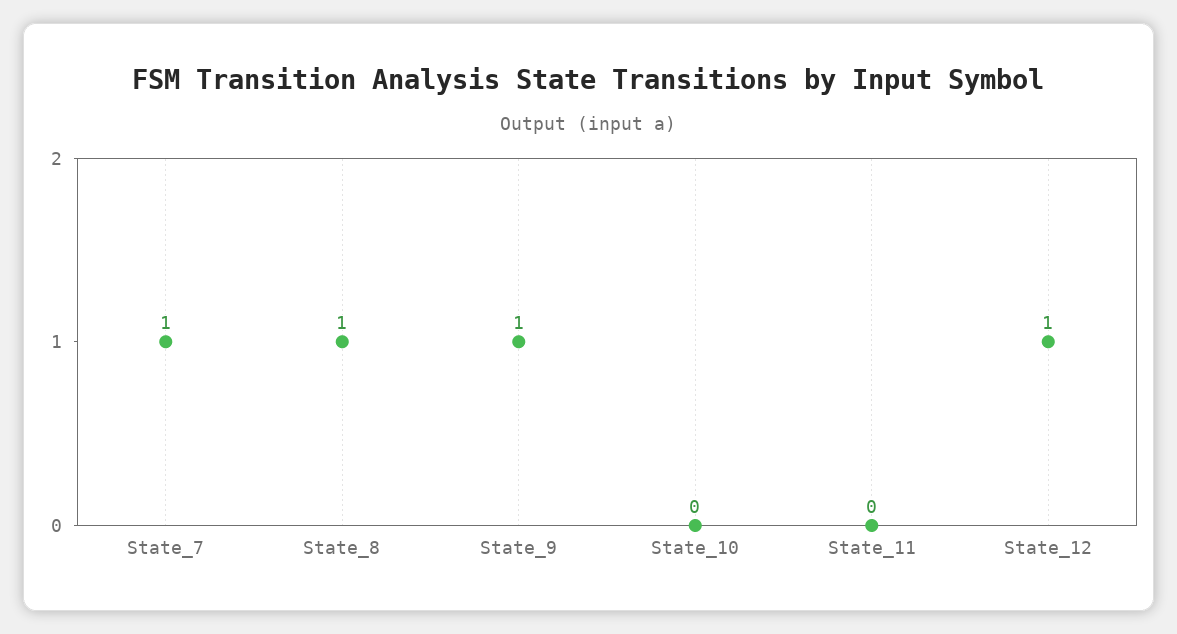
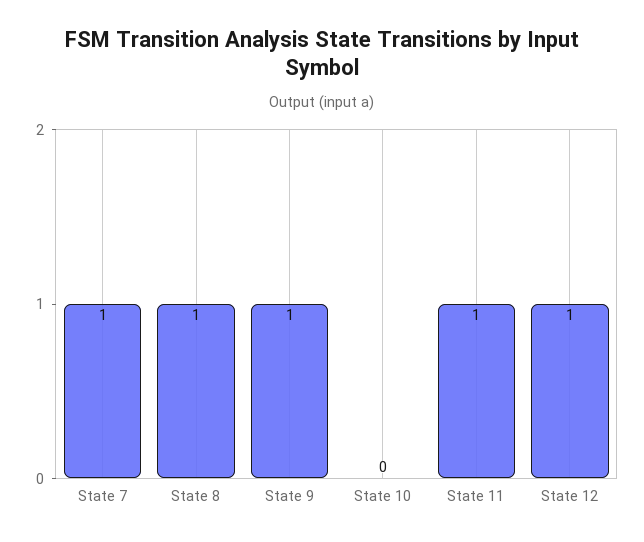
  {
    "State_7": 1,
    "State_8": 1,
    "State_9": 1,
    "State_10": 0,
-   "State_11": 0,
+   "State_11": 1,
    "State_12": 1
  }

